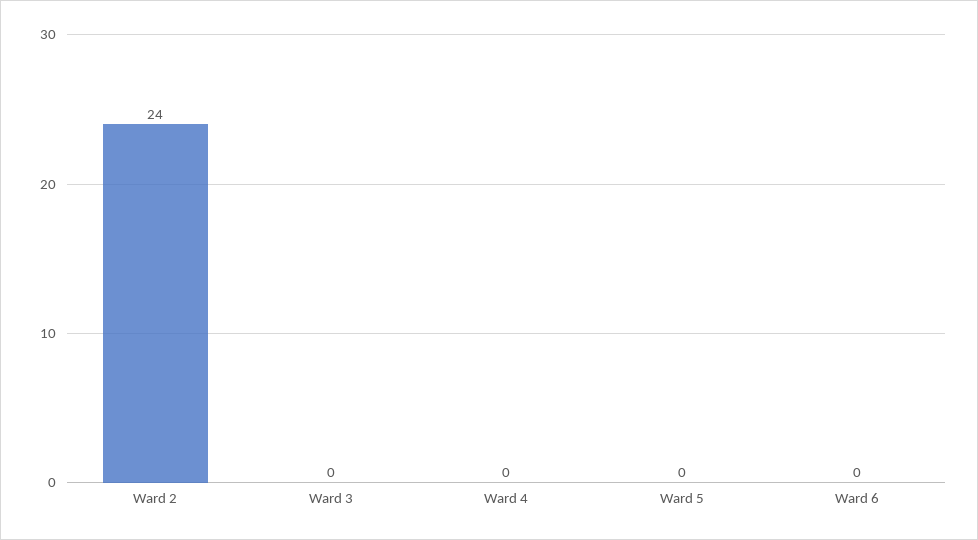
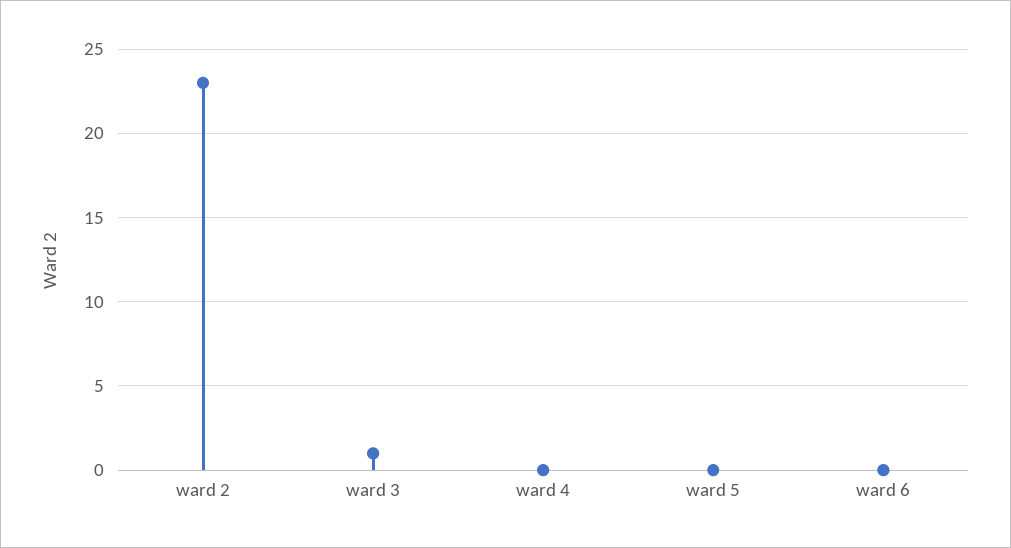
  {
-   "Ward 2": 24,
+   "Ward 2": 23,
-   "Ward 3": 0,
+   "Ward 3": 1,
    "Ward 4": 0,
    "Ward 5": 0,
    "Ward 6": 0
  }

